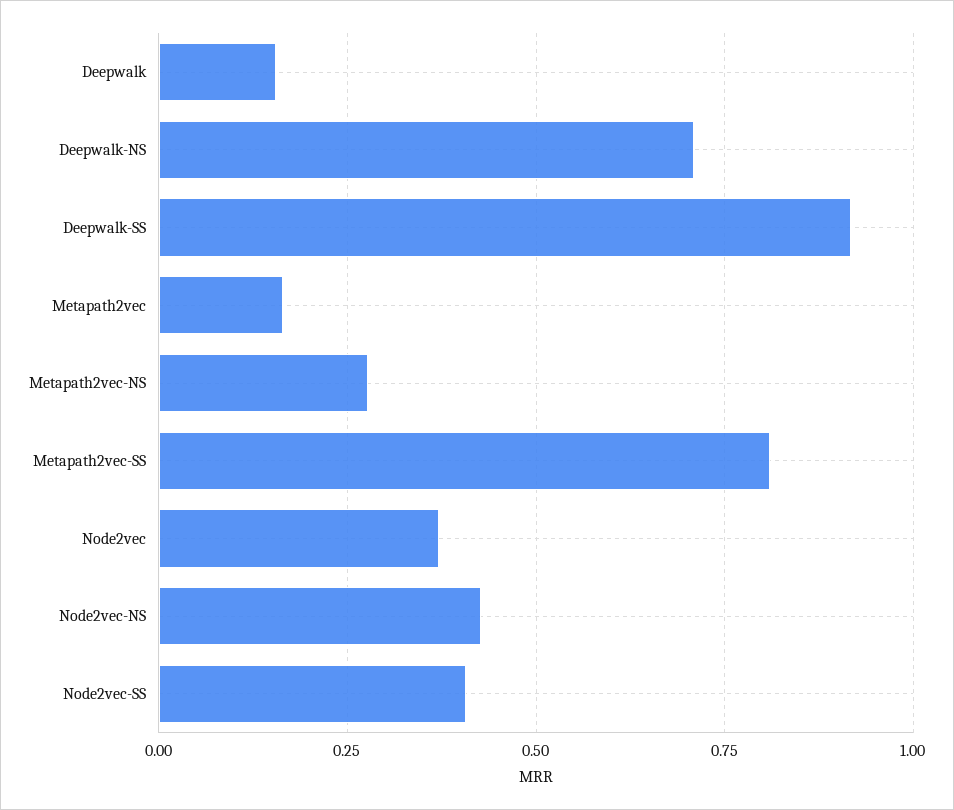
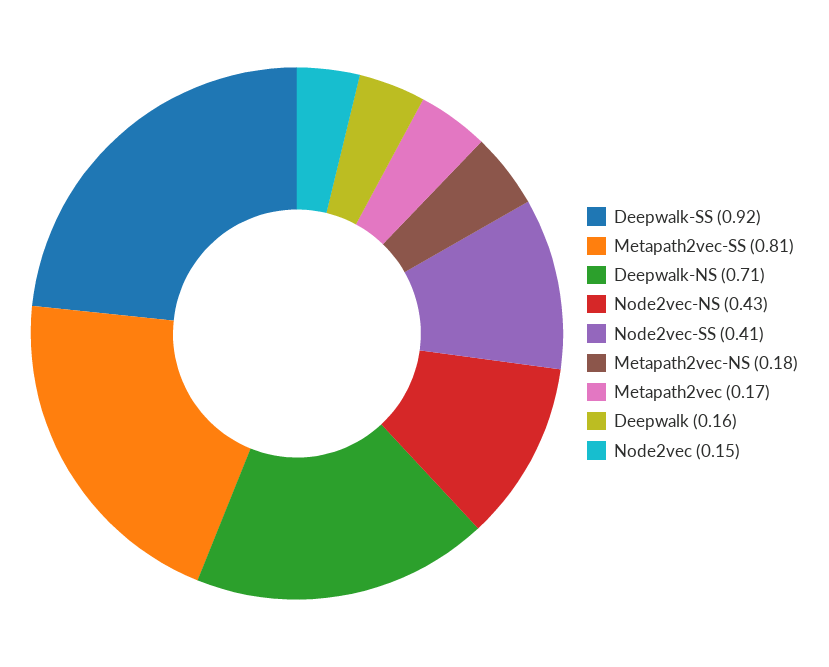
  {
    "Deepwalk": 0.16,
    "Deepwalk-NS": 0.71,
    "Deepwalk-SS": 0.92,
    "Metapath2vec": 0.17,
-   "Metapath2vec-NS": 0.275,
+   "Metapath2vec-NS": 0.18,
    "Metapath2vec-SS": 0.81,
-   "Node2vec": 0.375,
+   "Node2vec": 0.15,
    "Node2vec-NS": 0.43,
    "Node2vec-SS": 0.41
  }

